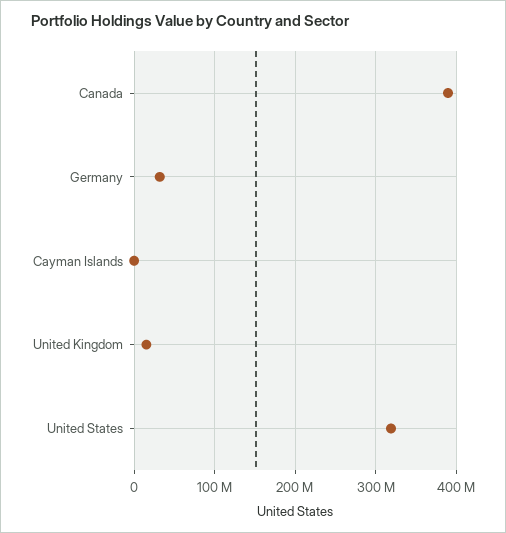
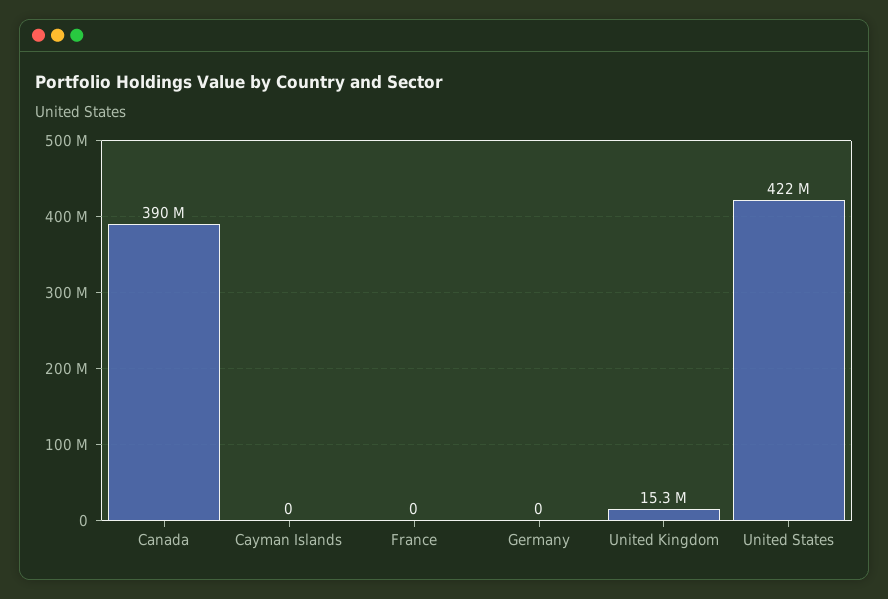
  {
    "Canada": 390000000,
-   "Germany": 30000000,
+   "Germany": 0,
    "Cayman Islands": 0,
    "United Kingdom": 15300000,
-   "United States": 320000000
+   "United States": 422000000,
+   "France": 0
  }

